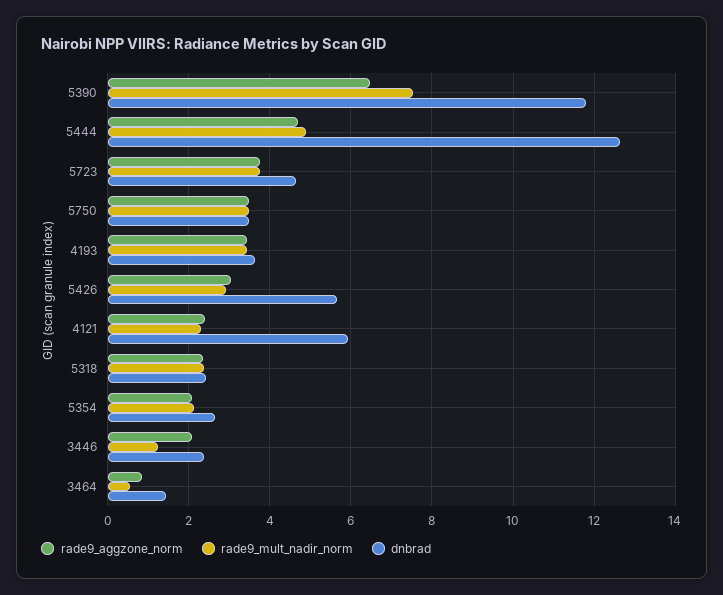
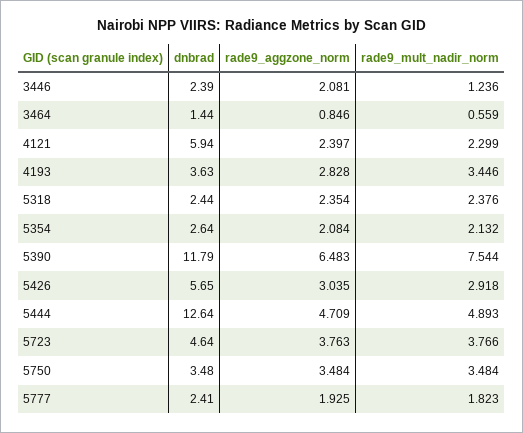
  {
    "rade9_aggzone_norm": {
      "5390": 6.483,
      "5444": 4.709,
      "5723": 3.763,
      "5750": 3.484,
-     "4193": 3.4,
+     "4193": 2.828,
      "5426": 3.035,
      "4121": 2.397,
      "5318": 2.354,
      "5354": 2.084,
      "3446": 2.081,
-     "3464": 0.846
+     "3464": 0.846,
+     "5777": 1.925
    },
    "rade9_mult_nadir_norm": {
      "5390": 7.544,
      "5444": 4.893,
      "5723": 3.766,
      "5750": 3.484,
      "4193": 3.446,
      "5426": 2.918,
      "4121": 2.299,
      "5318": 2.376,
      "5354": 2.132,
      "3446": 1.236,
-     "3464": 0.559
+     "3464": 0.559,
+     "5777": 1.823
    },
    "dnbrad": {
      "5390": 11.79,
      "5444": 12.64,
      "5723": 4.64,
      "5750": 3.48,
      "4193": 3.63,
      "5426": 5.65,
      "4121": 5.94,
      "5318": 2.44,
      "5354": 2.64,
      "3446": 2.39,
-     "3464": 1.44
+     "3464": 1.44,
+     "5777": 2.41
    }
  }

